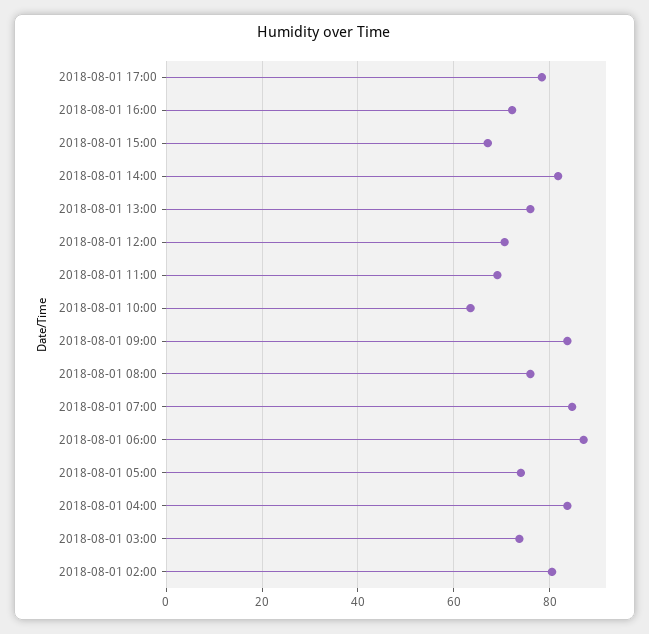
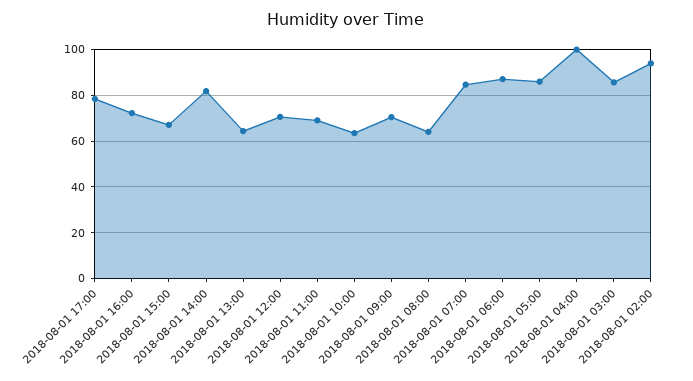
  {
    "2018-08-01 17:00": 78,
    "2018-08-01 16:00": 72,
    "2018-08-01 15:00": 68,
    "2018-08-01 14:00": 82,
-   "2018-08-01 13:00": 76,
+   "2018-08-01 13:00": 65,
    "2018-08-01 12:00": 70,
    "2018-08-01 11:00": 70,
    "2018-08-01 10:00": 64,
-   "2018-08-01 09:00": 84,
+   "2018-08-01 09:00": 70,
-   "2018-08-01 08:00": 76,
+   "2018-08-01 08:00": 65,
    "2018-08-01 07:00": 84,
    "2018-08-01 06:00": 88,
-   "2018-08-01 05:00": 74,
+   "2018-08-01 05:00": 85,
-   "2018-08-01 04:00": 84,
+   "2018-08-01 04:00": 100,
-   "2018-08-01 03:00": 74,
+   "2018-08-01 03:00": 85,
-   "2018-08-01 02:00": 80
+   "2018-08-01 02:00": 95
  }

